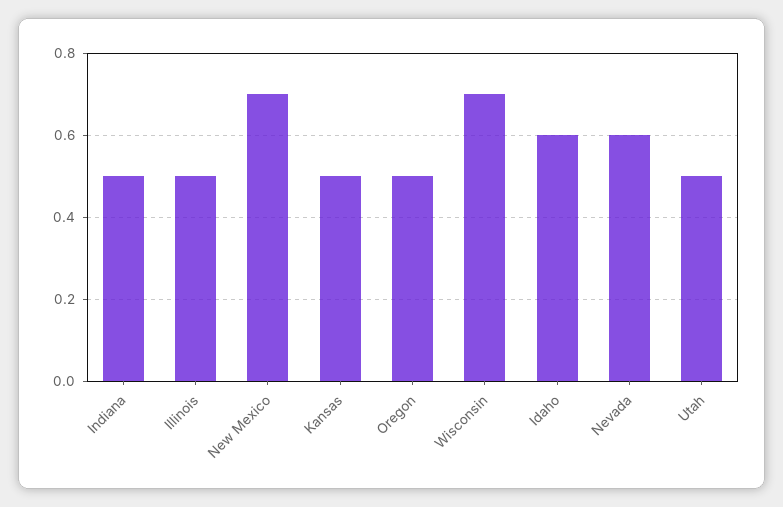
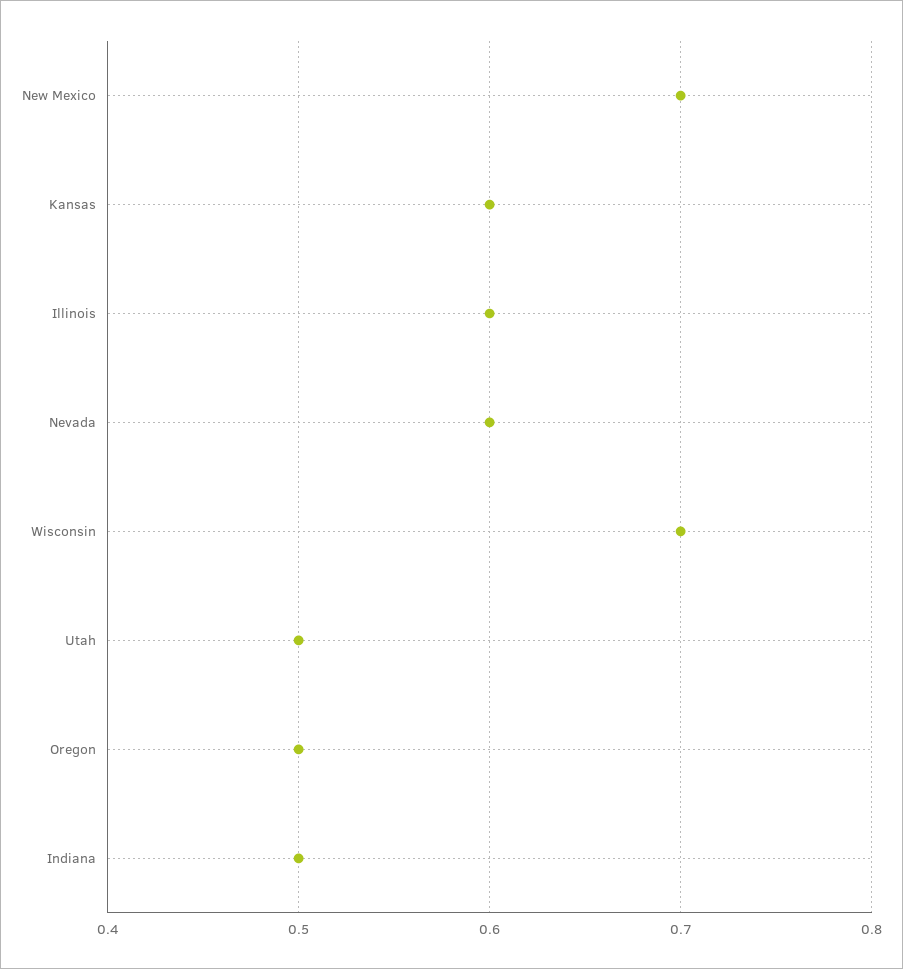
  {
    "Indiana": 0.5,
-   "Illinois": 0.5,
+   "Illinois": 0.6,
    "New Mexico": 0.7,
-   "Kansas": 0.5,
+   "Kansas": 0.6,
    "Oregon": 0.5,
    "Wisconsin": 0.7,
-   "Idaho": 0.6,
    "Nevada": 0.6,
    "Utah": 0.5
  }

